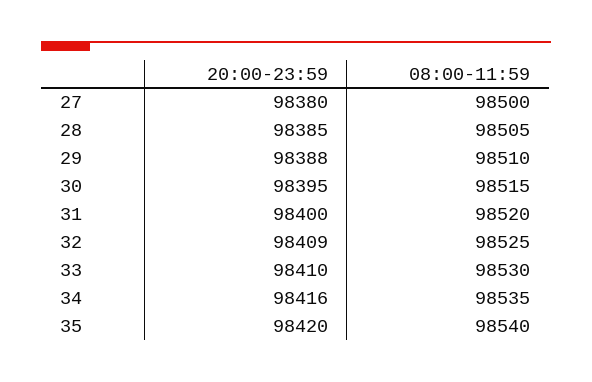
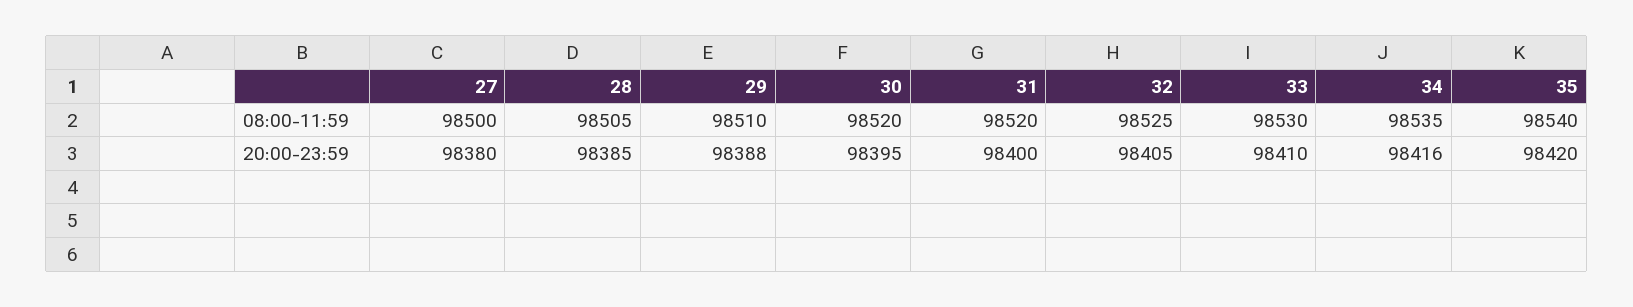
  {
    "20:00-23:59": {
      "27": 98380,
      "28": 98385,
      "29": 98388,
      "30": 98395,
      "31": 98400,
-     "32": 98409,
+     "32": 98405,
      "33": 98410,
      "34": 98416,
      "35": 98420
    },
    "08:00-11:59": {
      "27": 98500,
      "28": 98505,
      "29": 98510,
-     "30": 98515,
+     "30": 98520,
      "31": 98520,
      "32": 98525,
      "33": 98530,
      "34": 98535,
      "35": 98540
    }
  }

